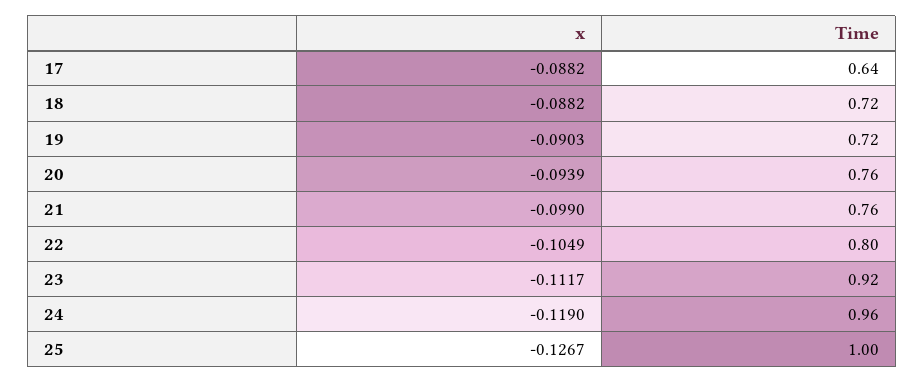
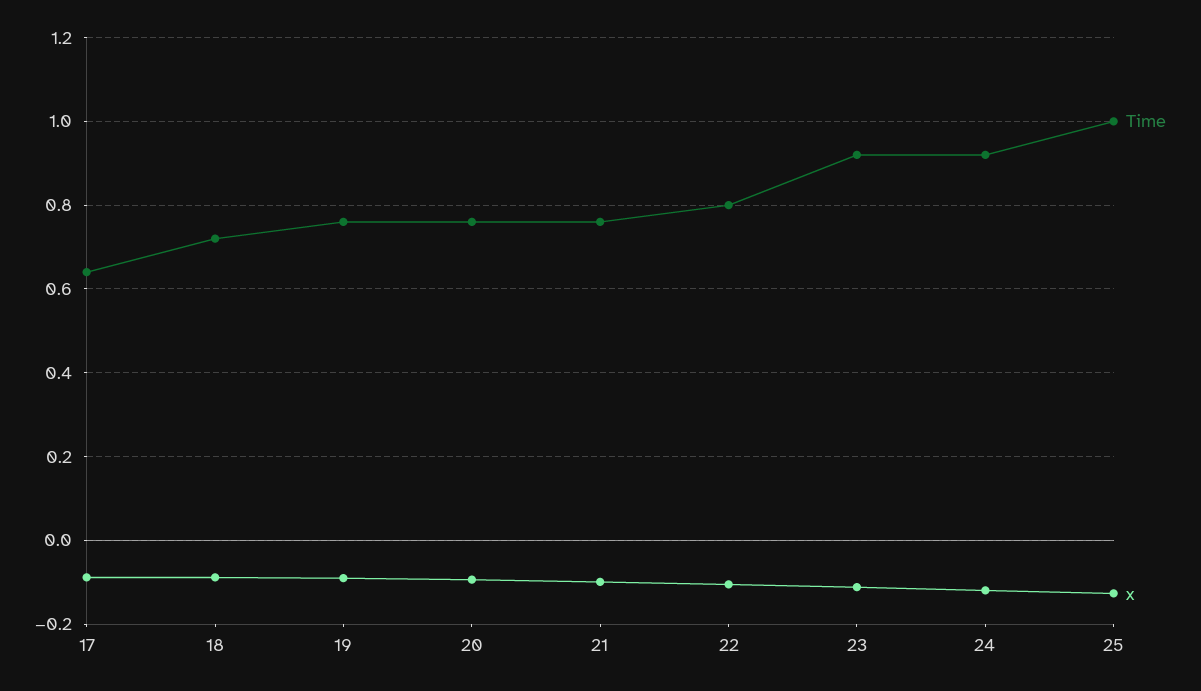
  {
    "x": {
      "17": -0.0882,
      "18": -0.0882,
      "19": -0.0903,
      "20": -0.0939,
      "21": -0.099,
      "22": -0.1049,
      "23": -0.1117,
      "24": -0.119,
      "25": -0.1267
    },
    "Time": {
      "17": 0.64,
      "18": 0.72,
-     "19": 0.72,
+     "19": 0.76,
      "20": 0.76,
      "21": 0.76,
      "22": 0.8,
      "23": 0.92,
-     "24": 0.96,
+     "24": 0.92,
      "25": 1
    }
  }

